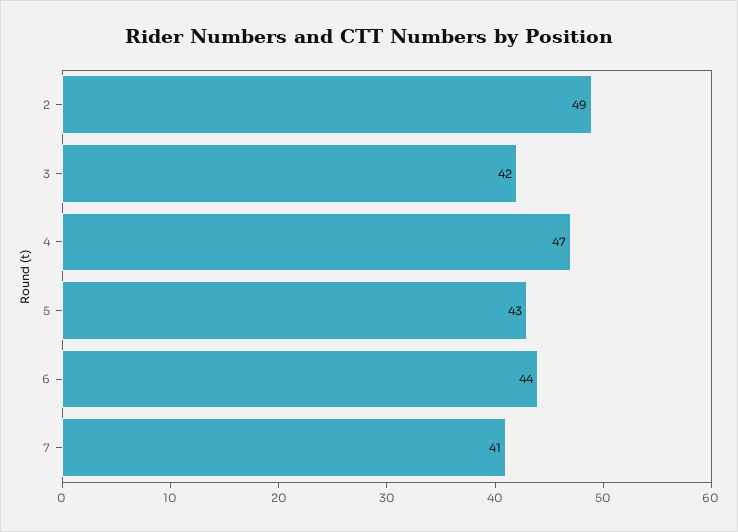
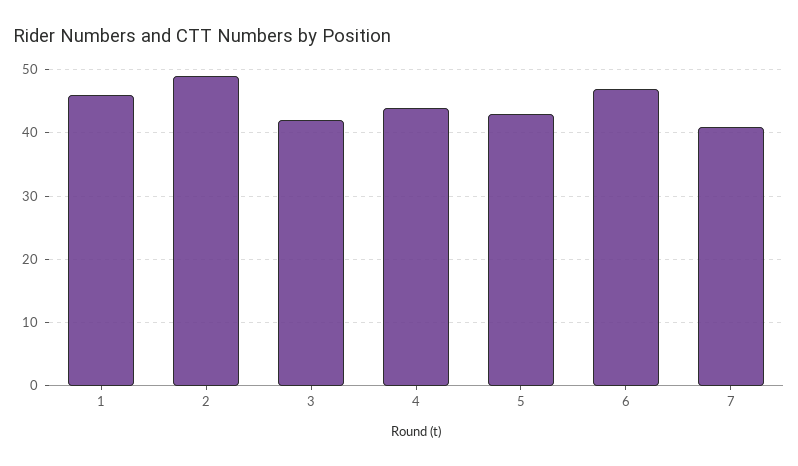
  {
    "2": 49,
    "3": 42,
-   "4": 47,
+   "4": 44,
    "5": 43,
-   "6": 44,
+   "6": 47,
-   "7": 41
+   "7": 41,
+   "1": 46
  }

